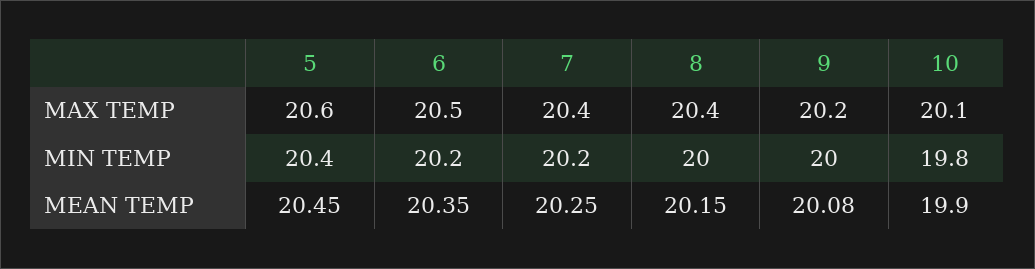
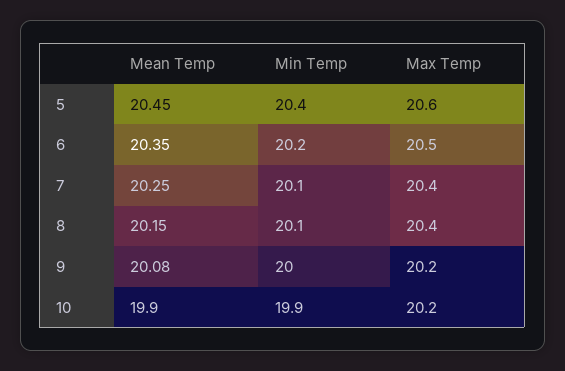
  {
    "5": {
      "MAX TEMP": 20.6,
      "MIN TEMP": 20.4,
      "MEAN TEMP": 20.45
    },
    "6": {
      "MAX TEMP": 20.5,
      "MIN TEMP": 20.2,
      "MEAN TEMP": 20.35
    },
    "7": {
      "MAX TEMP": 20.4,
-     "MIN TEMP": 20.2,
+     "MIN TEMP": 20.1,
      "MEAN TEMP": 20.25
    },
    "8": {
      "MAX TEMP": 20.4,
-     "MIN TEMP": 20,
+     "MIN TEMP": 20.1,
      "MEAN TEMP": 20.15
    },
    "9": {
      "MAX TEMP": 20.2,
      "MIN TEMP": 20,
      "MEAN TEMP": 20.08
    },
    "10": {
-     "MAX TEMP": 20.1,
+     "MAX TEMP": 20.2,
-     "MIN TEMP": 19.8,
+     "MIN TEMP": 19.9,
      "MEAN TEMP": 19.9
    }
  }

